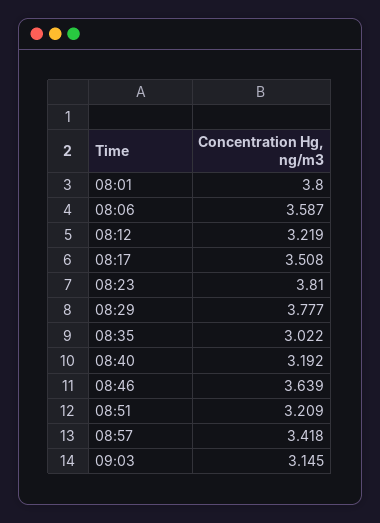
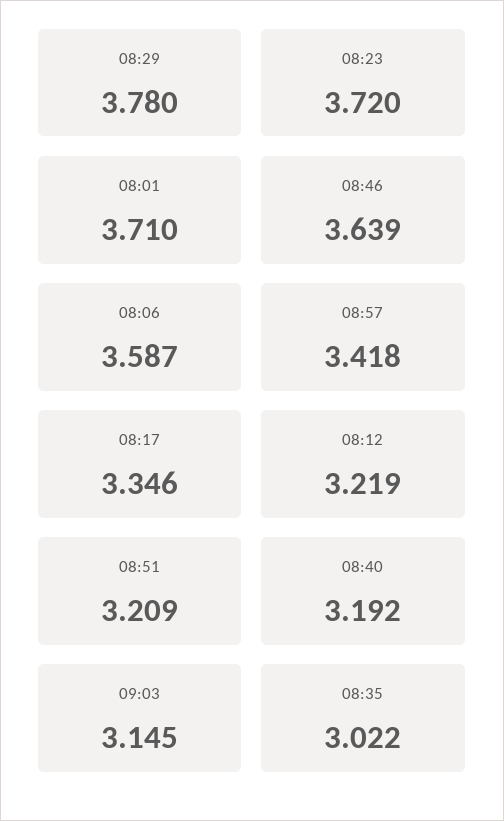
  {
-   "08:01": 3.8,
+   "08:01": 3.71,
    "08:06": 3.587,
    "08:12": 3.219,
-   "08:17": 3.508,
+   "08:17": 3.346,
-   "08:23": 3.81,
+   "08:23": 3.72,
-   "08:29": 3.777,
+   "08:29": 3.78,
    "08:35": 3.022,
    "08:40": 3.192,
    "08:46": 3.639,
    "08:51": 3.209,
    "08:57": 3.418,
    "09:03": 3.145
  }

